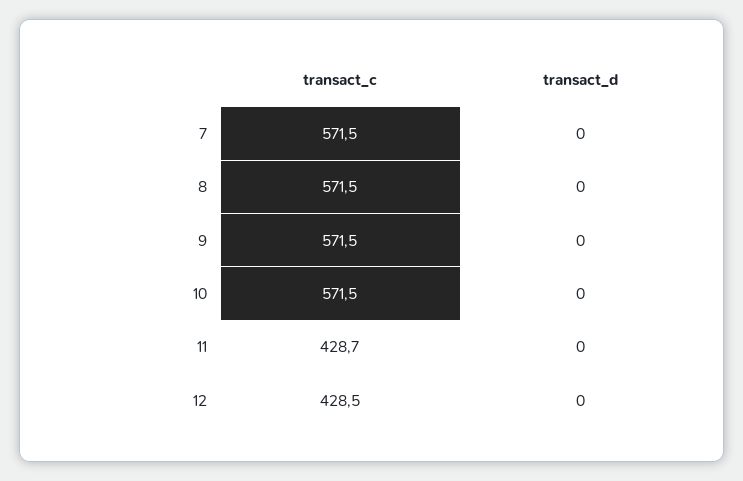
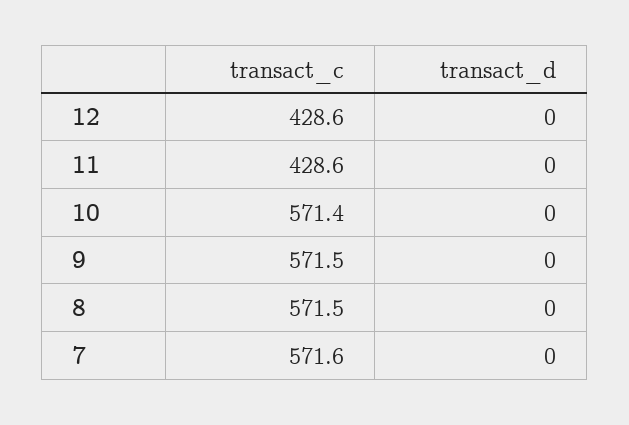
  {
    "transact_c": {
-     "7": 571.5,
+     "7": 571.6,
      "8": 571.5,
      "9": 571.5,
-     "10": 571.5,
+     "10": 571.4,
-     "11": 428.7,
+     "11": 428.6,
-     "12": 428.5
+     "12": 428.6
    },
    "transact_d": {
      "7": 0,
      "8": 0,
      "9": 0,
      "10": 0,
      "11": 0,
      "12": 0
    }
  }

